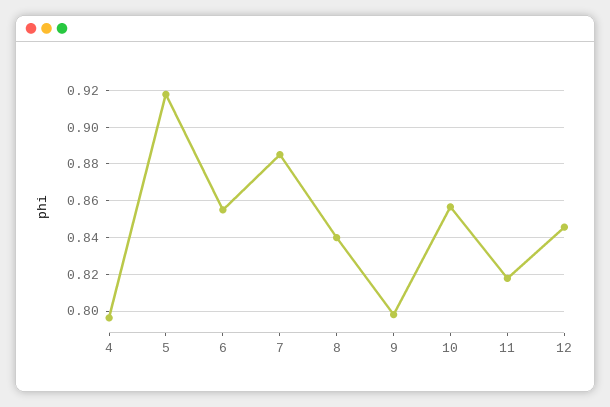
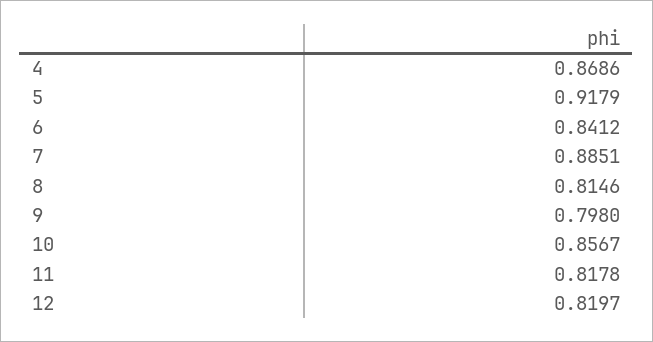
  {
-   "4": 0.795,
+   "4": 0.8686,
    "5": 0.9179,
-   "6": 0.855,
+   "6": 0.8412,
    "7": 0.8851,
-   "8": 0.84,
+   "8": 0.8146,
    "9": 0.798,
    "10": 0.8567,
    "11": 0.8178,
-   "12": 0.845
+   "12": 0.8197
  }

